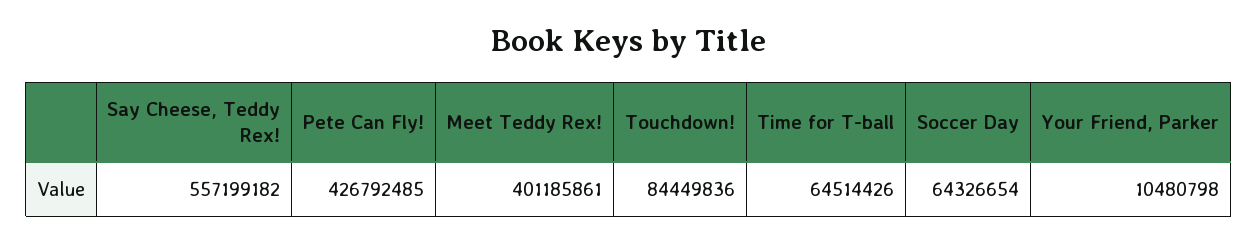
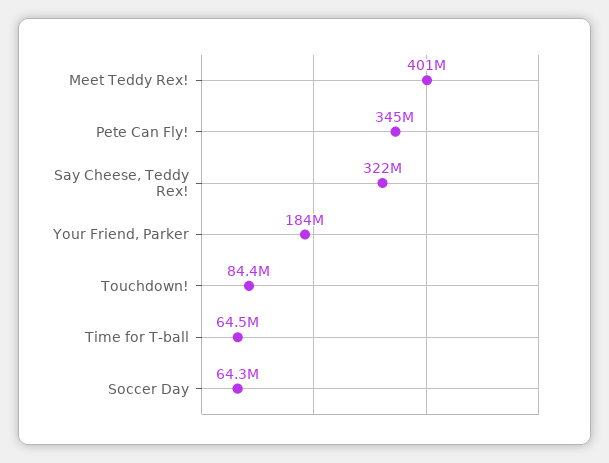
  {
-   "Say Cheese, Teddy Rex!": 557199182,
+   "Say Cheese, Teddy Rex!": 322000000,
-   "Pete Can Fly!": 426792485,
+   "Pete Can Fly!": 345000000,
    "Meet Teddy Rex!": 401185861,
    "Touchdown!": 84449836,
    "Time for T-ball": 64514426,
    "Soccer Day": 64326654,
-   "Your Friend, Parker": 10480798
+   "Your Friend, Parker": 184000000
  }

